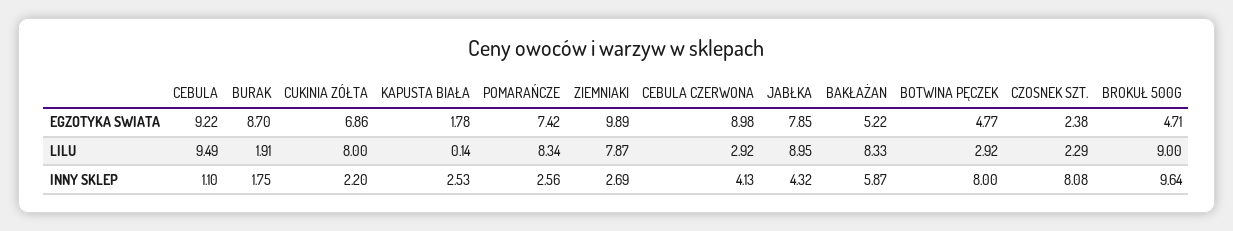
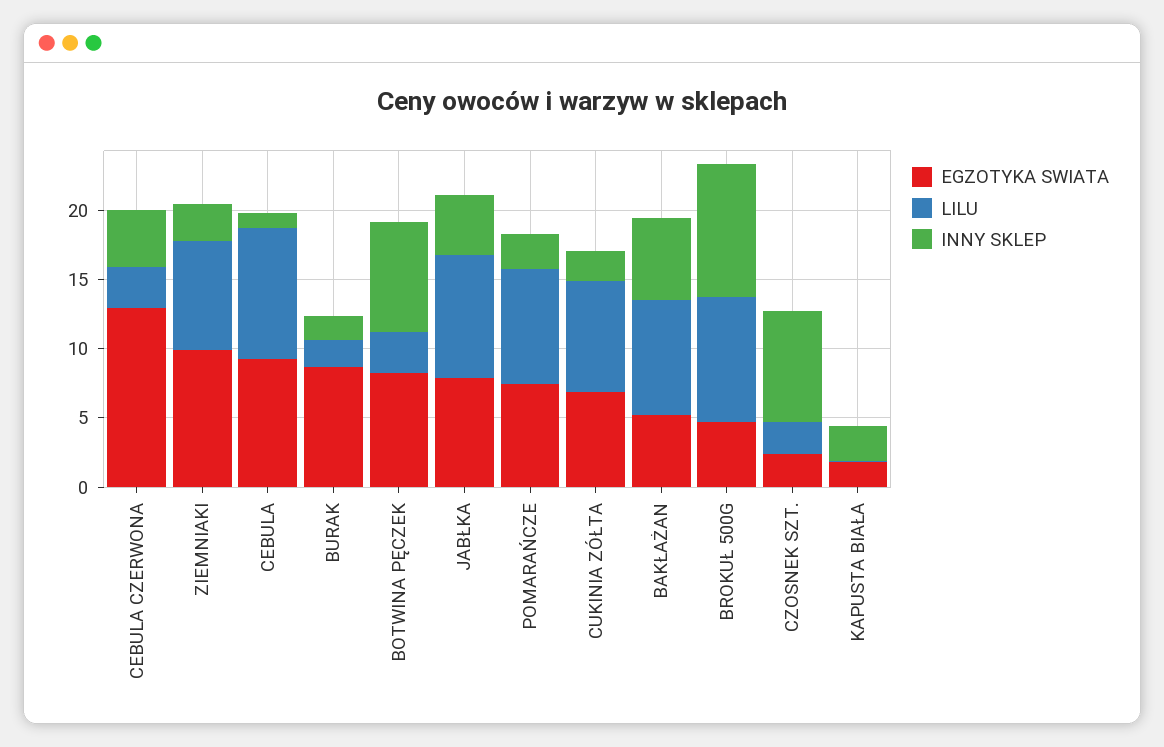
  {
    "EGZOTYKA SWIATA": {
      "CEBULA": 9.22,
      "BURAK": 8.7,
      "CUKINIA ZÓŁTA": 6.86,
      "KAPUSTA BIAŁA": 1.78,
      "POMARAŃCZE": 7.42,
      "ZIEMNIAKI": 9.89,
-     "CEBULA CZERWONA": 8.98,
+     "CEBULA CZERWONA": 13,
      "JABŁKA": 7.85,
      "BAKŁAŻAN": 5.22,
-     "BOTWINA PĘCZEK": 4.77,
+     "BOTWINA PĘCZEK": 8,
      "CZOSNEK SZT.": 2.38,
      "BROKUŁ 500G": 4.71
    },
    "LILU": {
      "CEBULA": 9.49,
      "BURAK": 1.91,
      "CUKINIA ZÓŁTA": 8,
      "KAPUSTA BIAŁA": 0.14,
      "POMARAŃCZE": 8.34,
      "ZIEMNIAKI": 7.87,
      "CEBULA CZERWONA": 2.92,
      "JABŁKA": 8.95,
      "BAKŁAŻAN": 8.33,
      "BOTWINA PĘCZEK": 2.92,
      "CZOSNEK SZT.": 2.29,
      "BROKUŁ 500G": 9
    },
    "INNY SKLEP": {
      "CEBULA": 1.1,
      "BURAK": 1.75,
      "CUKINIA ZÓŁTA": 2.2,
      "KAPUSTA BIAŁA": 2.53,
      "POMARAŃCZE": 2.56,
      "ZIEMNIAKI": 2.69,
      "CEBULA CZERWONA": 4.13,
      "JABŁKA": 4.32,
      "BAKŁAŻAN": 5.87,
      "BOTWINA PĘCZEK": 8,
      "CZOSNEK SZT.": 8.08,
      "BROKUŁ 500G": 9.64
    }
  }

